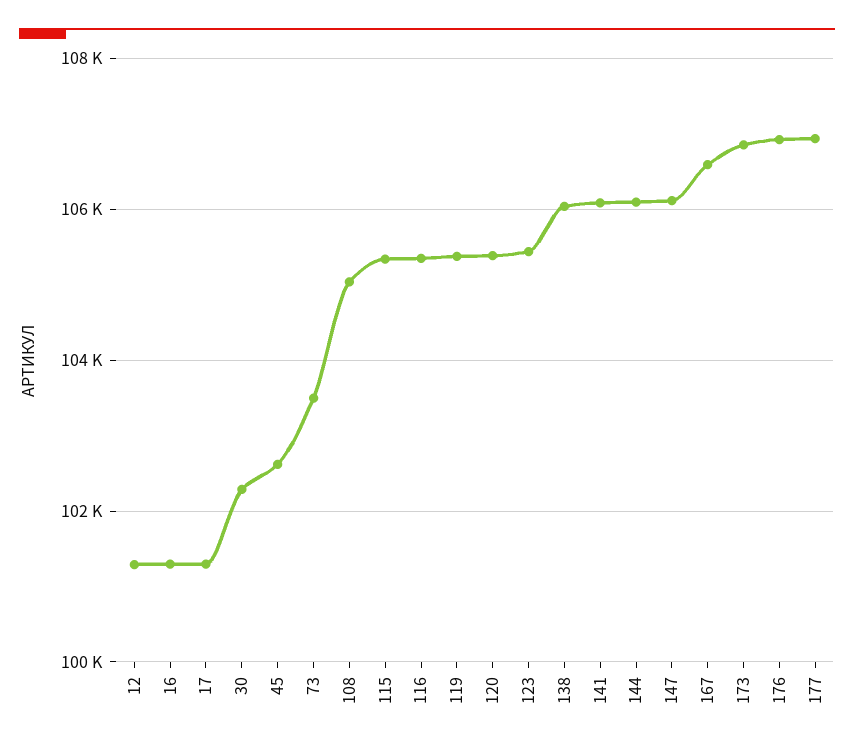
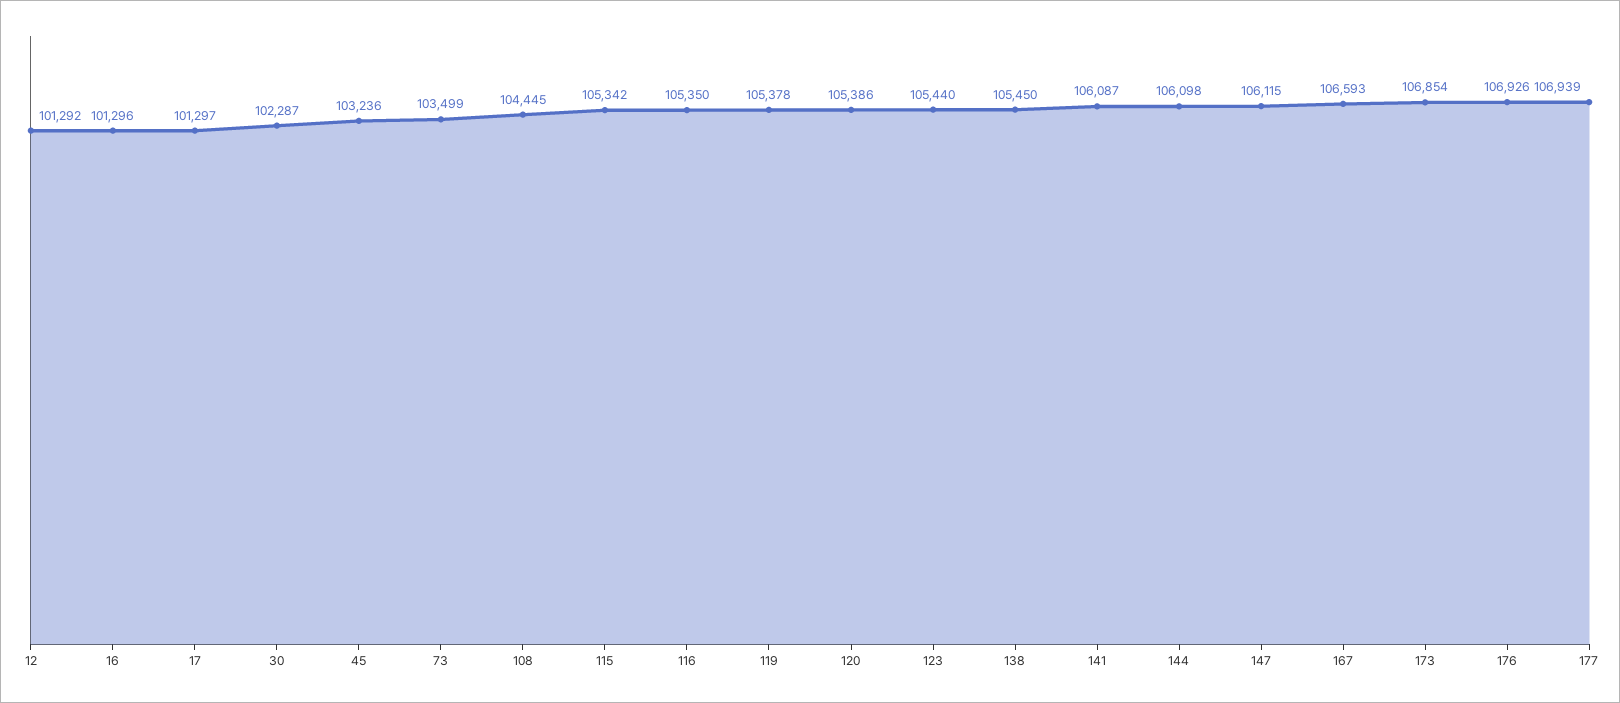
  {
    "12": 101292,
    "16": 101296,
    "17": 101297,
    "30": 102287,
-   "45": 102600,
+   "45": 103236,
    "73": 103499,
-   "108": 105000,
+   "108": 104445,
    "115": 105342,
    "116": 105350,
    "119": 105378,
    "120": 105386,
    "123": 105440,
-   "138": 106000,
+   "138": 105450,
    "141": 106087,
    "144": 106098,
    "147": 106115,
    "167": 106593,
    "173": 106854,
    "176": 106926,
    "177": 106939
  }

